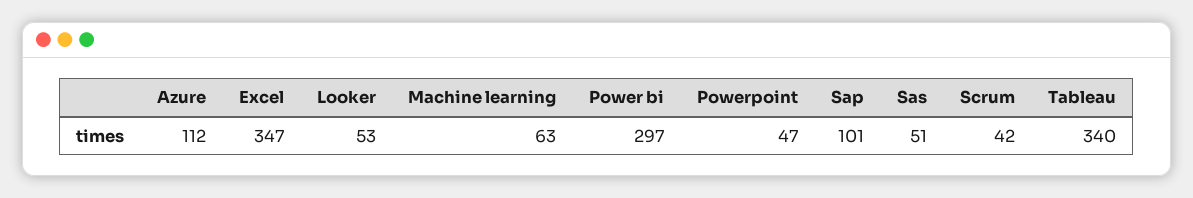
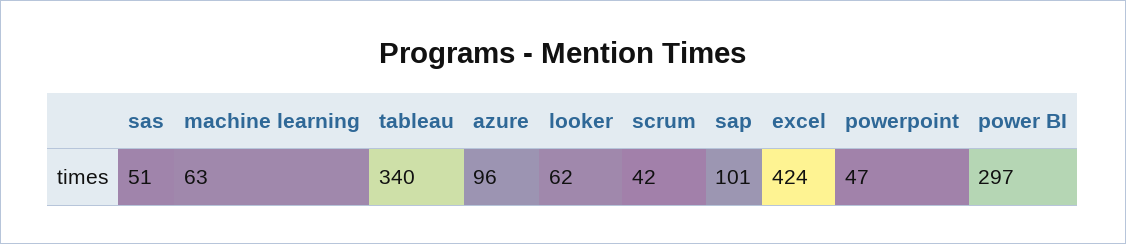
  {
-   "Azure": 112,
+   "Azure": 96,
-   "Excel": 347,
+   "Excel": 424,
-   "Looker": 53,
+   "Looker": 62,
    "Machine learning": 63,
    "Power bi": 297,
    "Powerpoint": 47,
    "Sap": 101,
    "Sas": 51,
    "Scrum": 42,
    "Tableau": 340
  }

